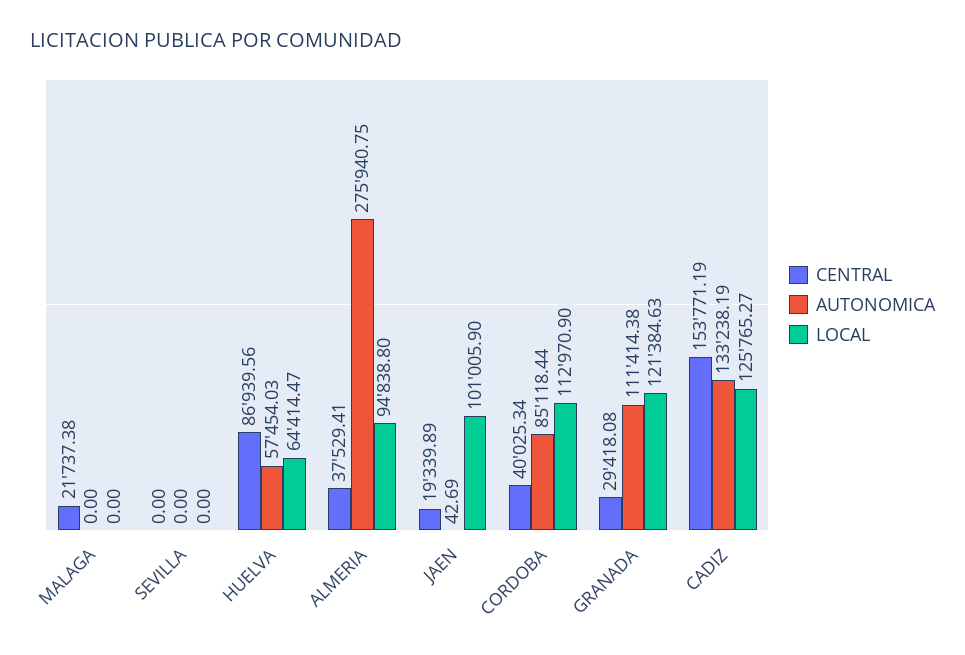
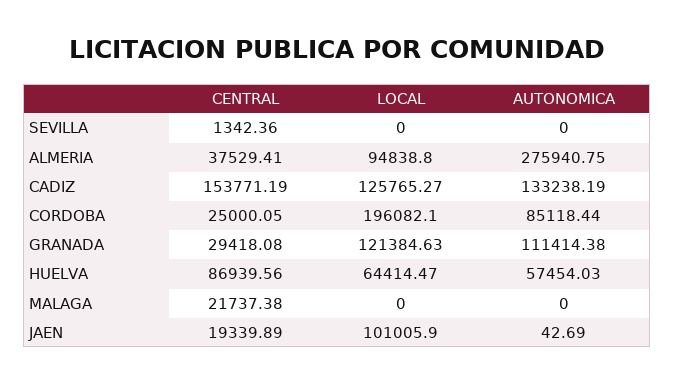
  {
    "CENTRAL": {
      "MALAGA": 21737.38,
-     "SEVILLA": 0,
+     "SEVILLA": 1342.36,
      "HUELVA": 86939.56,
      "ALMERIA": 37529.41,
      "JAEN": 19339.89,
-     "CORDOBA": 40025.34,
+     "CORDOBA": 25000.05,
      "GRANADA": 29418.08,
      "CADIZ": 153771.19
    },
    "AUTONOMICA": {
      "MALAGA": 0,
      "SEVILLA": 0,
      "HUELVA": 57454.03,
      "ALMERIA": 275940.75,
      "JAEN": 42.69,
      "CORDOBA": 85118.44,
      "GRANADA": 111414.38,
      "CADIZ": 133238.19
    },
    "LOCAL": {
      "MALAGA": 0,
      "SEVILLA": 0,
      "HUELVA": 64414.47,
      "ALMERIA": 94838.8,
      "JAEN": 101005.9,
-     "CORDOBA": 112970.9,
+     "CORDOBA": 196082.1,
      "GRANADA": 121384.63,
      "CADIZ": 125765.27
    }
  }

